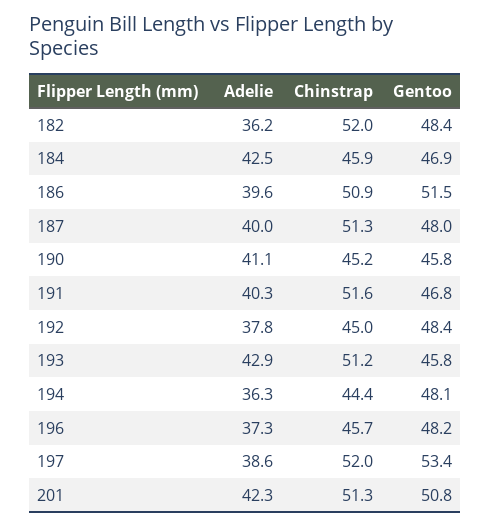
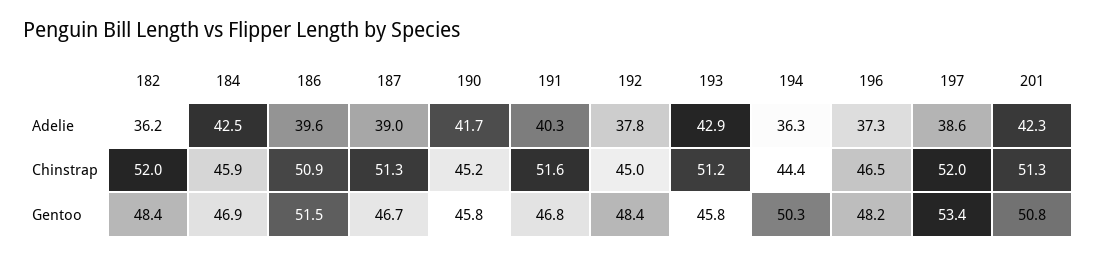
  {
    "Adelie": {
      "182": 36.2,
      "184": 42.5,
      "186": 39.6,
-     "187": 40,
+     "187": 39,
-     "190": 41.1,
+     "190": 41.7,
      "191": 40.3,
      "192": 37.8,
      "193": 42.9,
      "194": 36.3,
      "196": 37.3,
      "197": 38.6,
      "201": 42.3
    },
    "Chinstrap": {
      "182": 52,
      "184": 45.9,
      "186": 50.9,
      "187": 51.3,
      "190": 45.2,
      "191": 51.6,
      "192": 45,
      "193": 51.2,
      "194": 44.4,
-     "196": 45.7,
+     "196": 46.5,
      "197": 52,
      "201": 51.3
    },
    "Gentoo": {
      "182": 48.4,
      "184": 46.9,
      "186": 51.5,
-     "187": 48,
+     "187": 46.7,
      "190": 45.8,
      "191": 46.8,
      "192": 48.4,
      "193": 45.8,
-     "194": 48.1,
+     "194": 50.3,
      "196": 48.2,
      "197": 53.4,
      "201": 50.8
    }
  }

